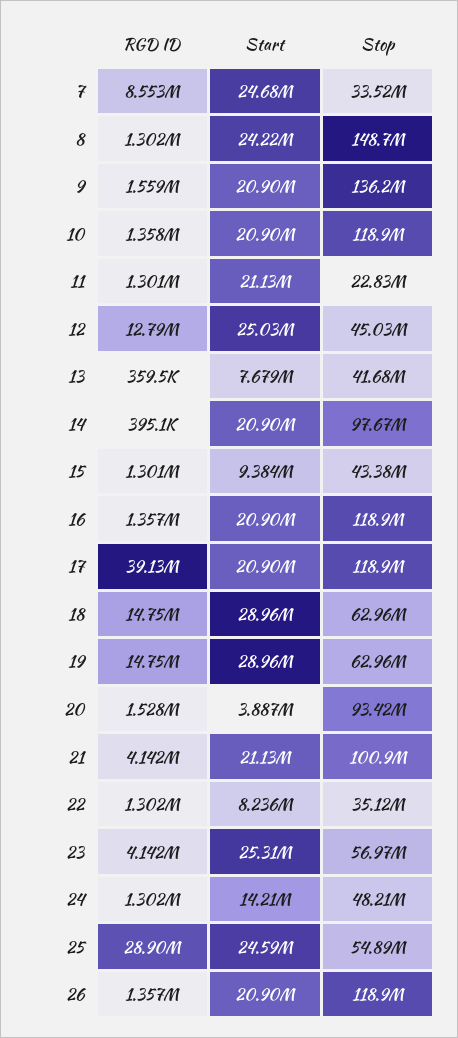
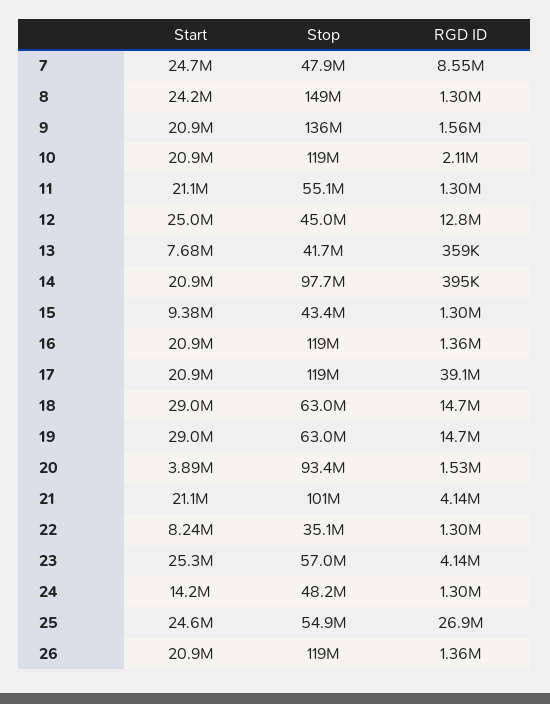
  {
    "RGD ID": {
      "7": 8553000,
      "8": 1302000,
      "9": 1559000,
-     "10": 1358000,
+     "10": 2110000,
      "11": 1301000,
      "12": 12790000,
      "13": 359500,
      "14": 395100,
      "15": 1301000,
      "16": 1357000,
      "17": 39130000,
      "18": 14750000,
      "19": 14750000,
      "20": 1528000,
      "21": 4142000,
      "22": 1302000,
      "23": 4142000,
      "24": 1302000,
-     "25": 28900000,
+     "25": 26900000,
      "26": 1357000
    },
    "Start": {
      "7": 24680000,
      "8": 24220000,
      "9": 20900000,
      "10": 20900000,
      "11": 21130000,
      "12": 25030000,
      "13": 7679000,
      "14": 20900000,
      "15": 9384000,
      "16": 20900000,
      "17": 20900000,
      "18": 28960000,
      "19": 28960000,
      "20": 3887000,
      "21": 21130000,
      "22": 8236000,
      "23": 25310000,
      "24": 14210000,
      "25": 24590000,
      "26": 20900000
    },
    "Stop": {
-     "7": 33520000,
+     "7": 47900000,
      "8": 148700000,
      "9": 136200000,
      "10": 118900000,
-     "11": 22830000,
+     "11": 55100000,
      "12": 45030000,
      "13": 41680000,
      "14": 97670000,
      "15": 43380000,
      "16": 118900000,
      "17": 118900000,
      "18": 62960000,
      "19": 62960000,
      "20": 93420000,
      "21": 100900000,
      "22": 35120000,
      "23": 56970000,
      "24": 48210000,
      "25": 54890000,
      "26": 118900000
    }
  }

